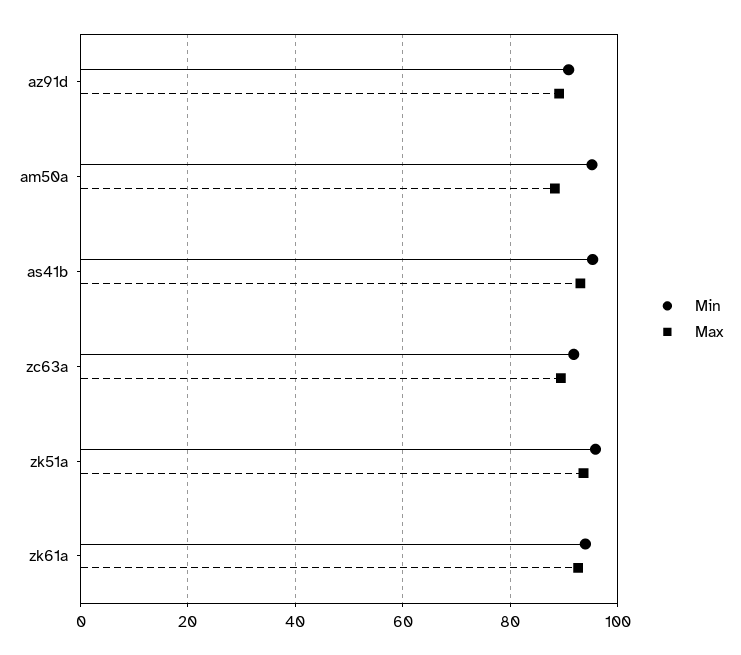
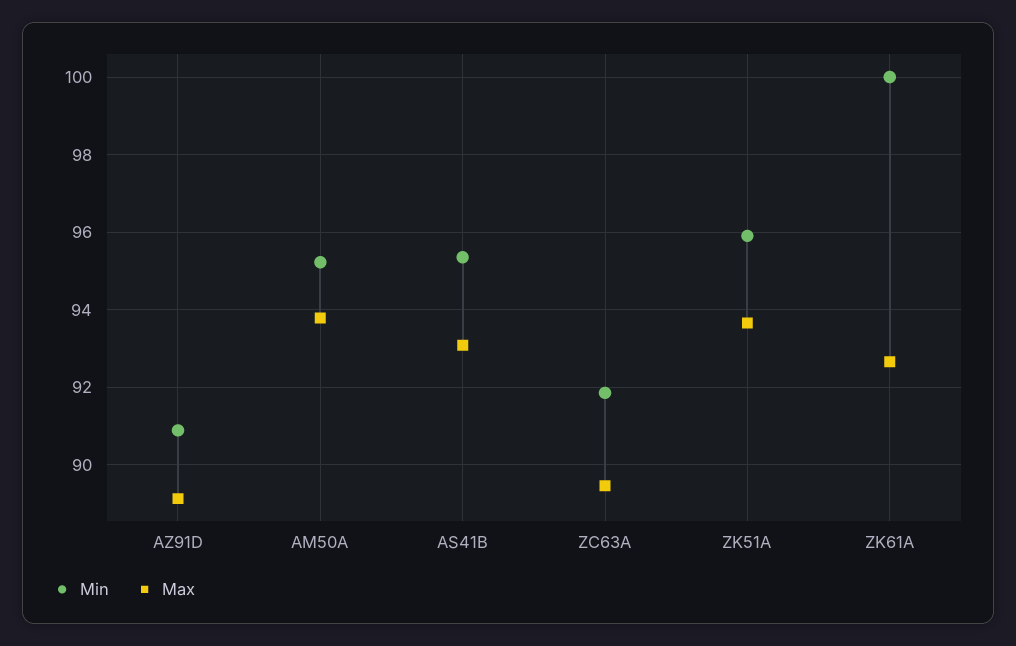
  {
    "Min": {
      "az91d": 90.8,
      "am50a": 95.2,
      "as41b": 95.4,
      "zc63a": 91.8,
      "zk51a": 96,
-     "zk61a": 94
+     "zk61a": 100
    },
    "Max": {
      "az91d": 89.2,
-     "am50a": 88,
+     "am50a": 93.8,
      "as41b": 93,
      "zc63a": 89.4,
      "zk51a": 93.6,
      "zk61a": 92.6
    }
  }

